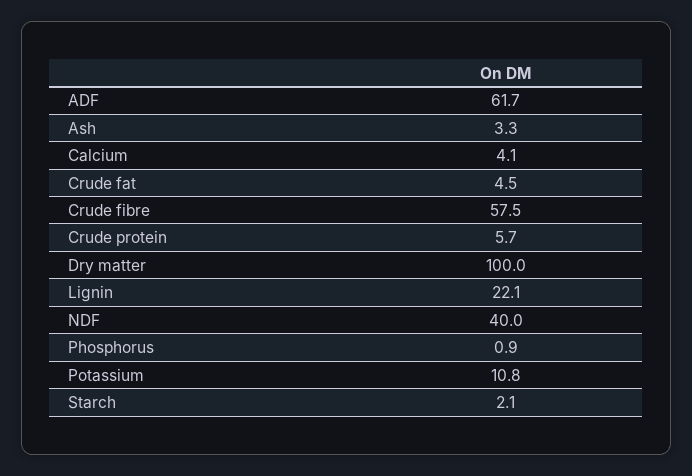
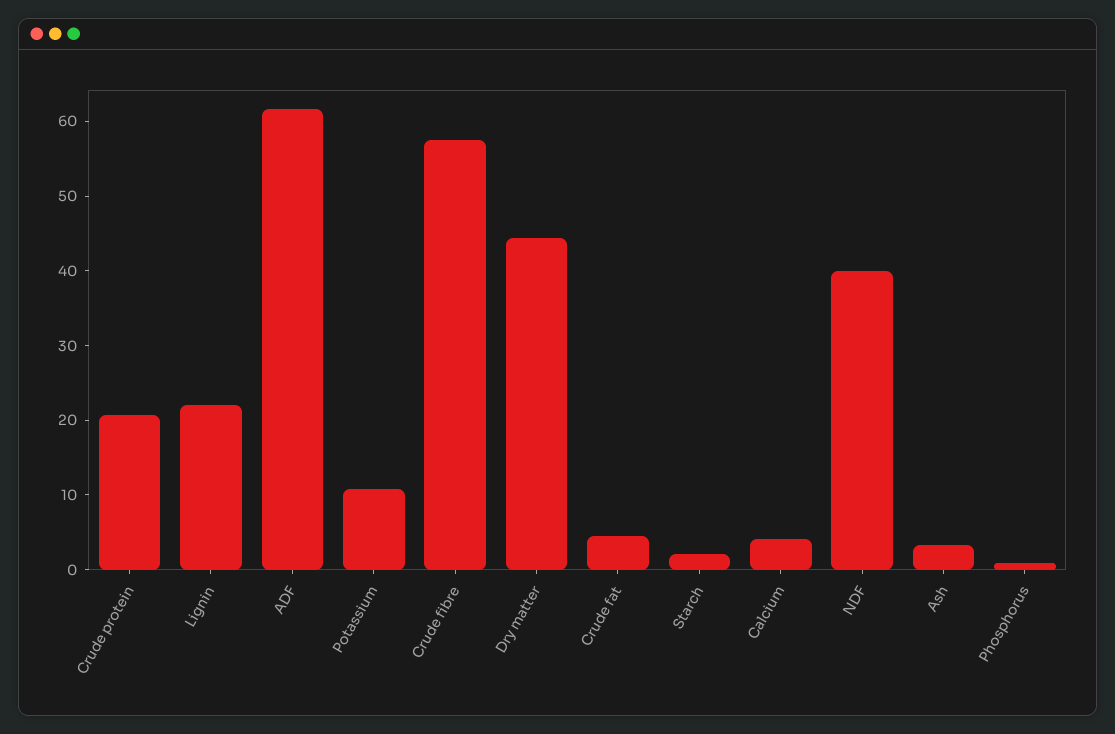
  {
    "ADF": 61.7,
    "Ash": 3.3,
    "Calcium": 4.1,
    "Crude fat": 4.5,
    "Crude fibre": 57.5,
-   "Crude protein": 5.7,
+   "Crude protein": 20,
-   "Dry matter": 100,
+   "Dry matter": 44,
    "Lignin": 22.1,
    "NDF": 40,
    "Phosphorus": 0.9,
    "Potassium": 10.8,
    "Starch": 2.1
  }

